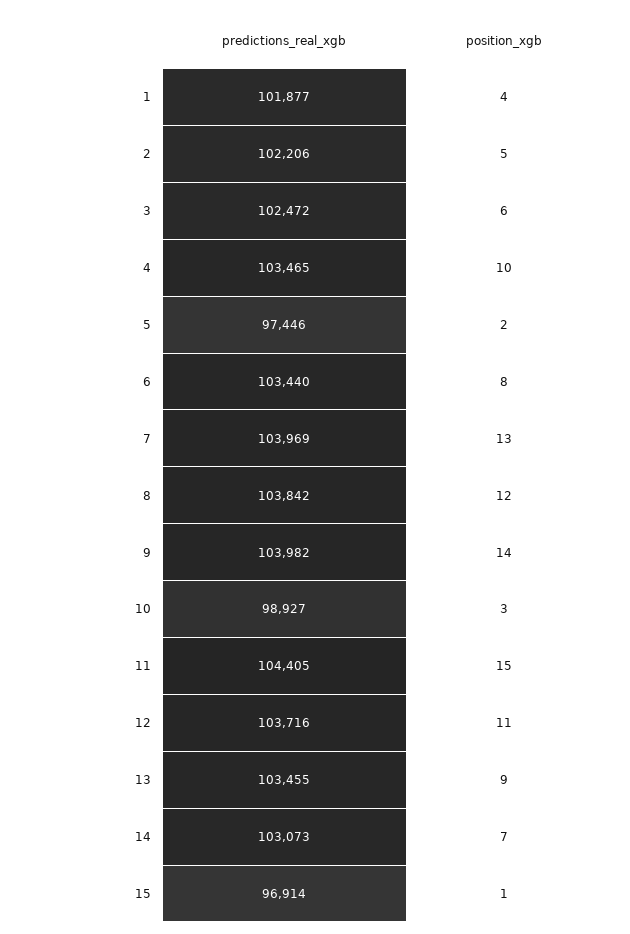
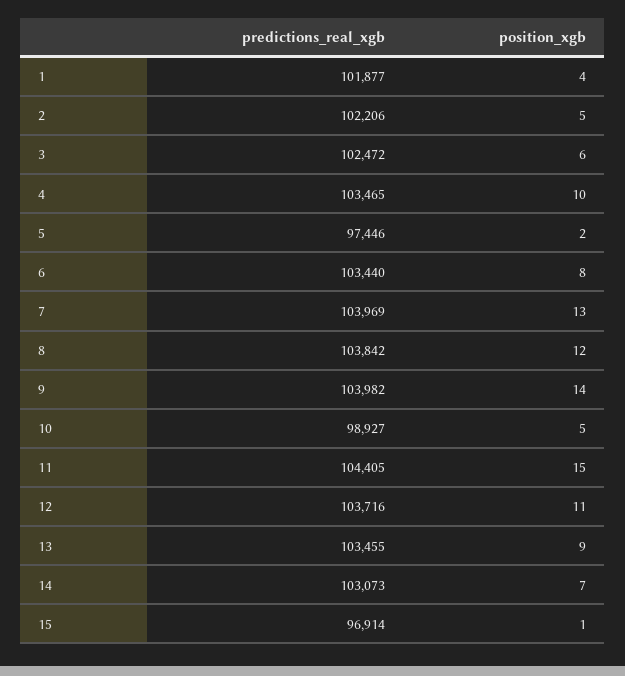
  {
    "predictions_real_xgb": {
      "1": 101877,
      "2": 102206,
      "3": 102472,
      "4": 103465,
      "5": 97446,
      "6": 103440,
      "7": 103969,
      "8": 103842,
      "9": 103982,
      "10": 98927,
      "11": 104405,
      "12": 103716,
      "13": 103455,
      "14": 103073,
      "15": 96914
    },
    "position_xgb": {
      "1": 4,
      "2": 5,
      "3": 6,
      "4": 10,
      "5": 2,
      "6": 8,
      "7": 13,
      "8": 12,
      "9": 14,
-     "10": 3,
+     "10": 5,
      "11": 15,
      "12": 11,
      "13": 9,
      "14": 7,
      "15": 1
    }
  }

